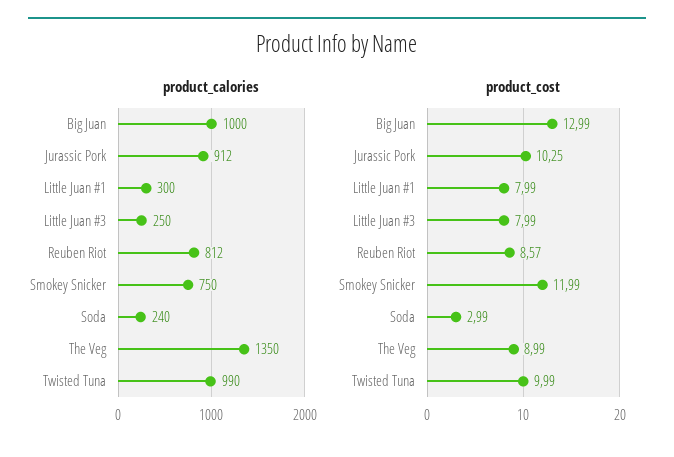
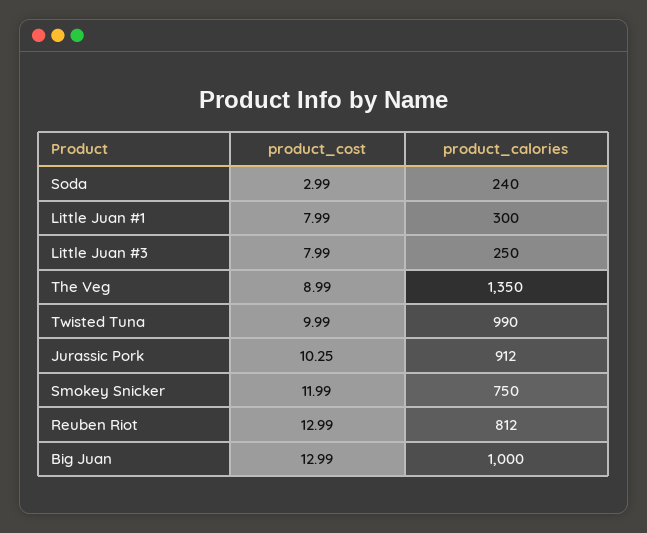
  {
    "product_calories": {
      "Big Juan": 1000,
      "Jurassic Pork": 912,
      "Little Juan #1": 300,
      "Little Juan #3": 250,
      "Reuben Riot": 812,
      "Smokey Snicker": 750,
      "Soda": 240,
      "The Veg": 1350,
      "Twisted Tuna": 990
    },
    "product_cost": {
      "Big Juan": 12.99,
      "Jurassic Pork": 10.25,
      "Little Juan #1": 7.99,
      "Little Juan #3": 7.99,
-     "Reuben Riot": 8.57,
+     "Reuben Riot": 12.99,
      "Smokey Snicker": 11.99,
      "Soda": 2.99,
      "The Veg": 8.99,
      "Twisted Tuna": 9.99
    }
  }

